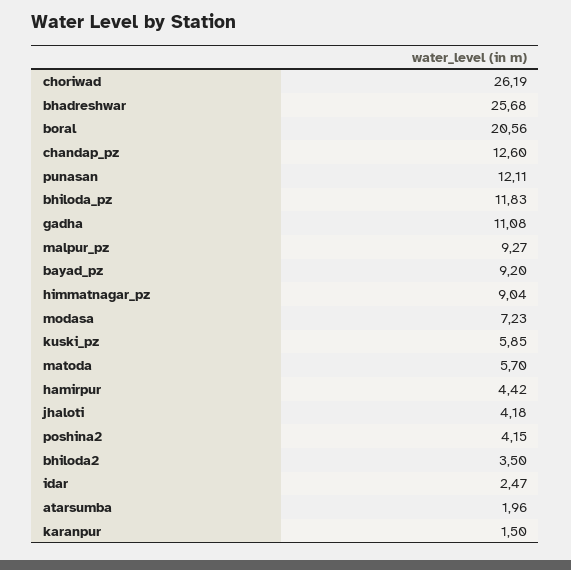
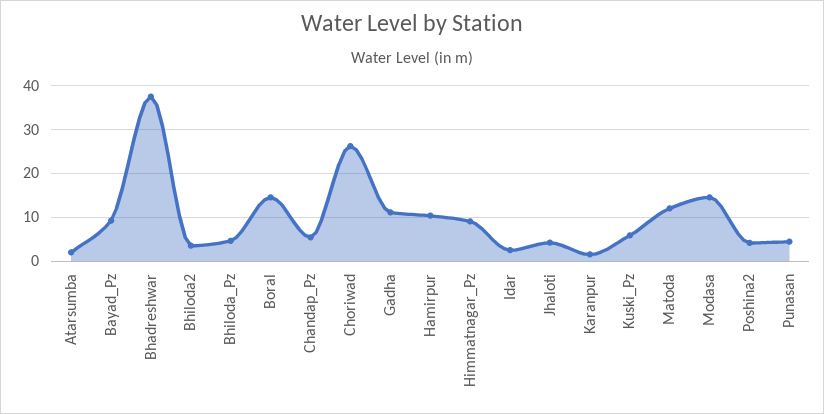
  {
    "choriwad": 26.19,
-   "bhadreshwar": 25.68,
+   "bhadreshwar": 38,
-   "boral": 20.56,
+   "boral": 14,
-   "chandap_pz": 12.6,
+   "chandap_pz": 6,
-   "punasan": 12.11,
+   "punasan": 4,
-   "bhiloda_pz": 11.83,
+   "bhiloda_pz": 4,
    "gadha": 11.08,
-   "malpur_pz": 9.27,
    "bayad_pz": 9.2,
    "himmatnagar_pz": 9.04,
-   "modasa": 7.23,
+   "modasa": 14,
    "kuski_pz": 5.85,
-   "matoda": 5.7,
+   "matoda": 12,
-   "hamirpur": 4.42,
+   "hamirpur": 10,
    "jhaloti": 4.18,
    "poshina2": 4.15,
    "bhiloda2": 3.5,
    "idar": 2.47,
    "atarsumba": 1.96,
    "karanpur": 1.5
  }

